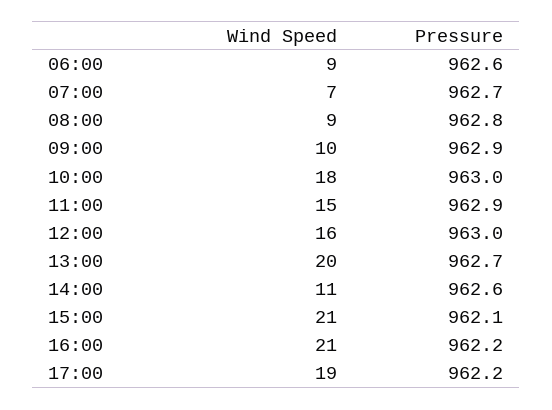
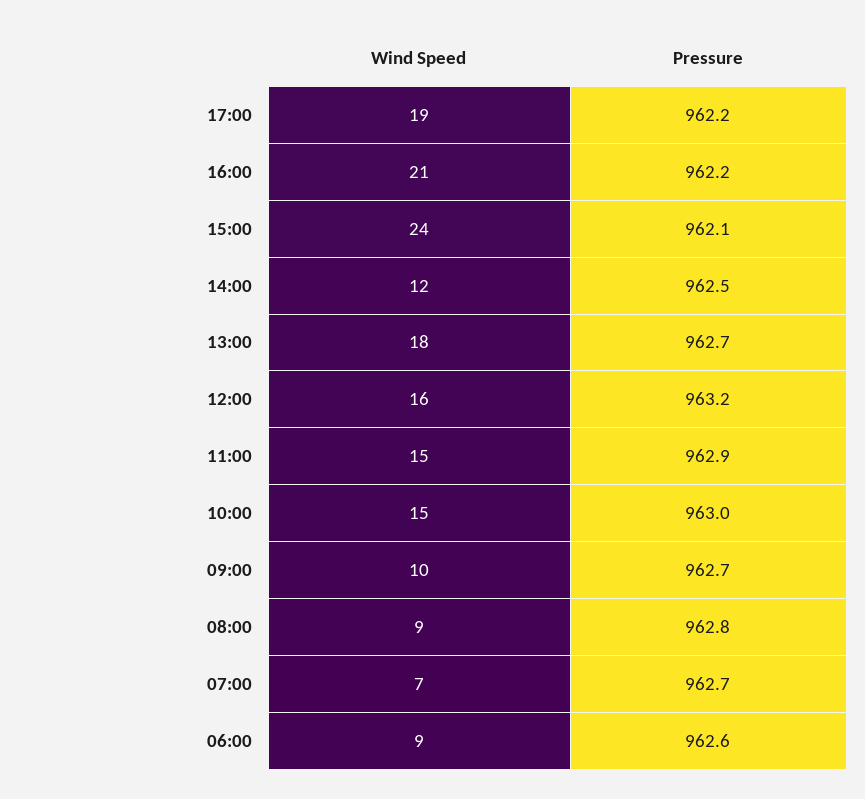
  {
    "Wind Speed": {
      "06:00": 9,
      "07:00": 7,
      "08:00": 9,
      "09:00": 10,
-     "10:00": 18,
+     "10:00": 15,
      "11:00": 15,
      "12:00": 16,
-     "13:00": 20,
+     "13:00": 18,
-     "14:00": 11,
+     "14:00": 12,
-     "15:00": 21,
+     "15:00": 24,
      "16:00": 21,
      "17:00": 19
    },
    "Pressure": {
      "06:00": 962.6,
      "07:00": 962.7,
      "08:00": 962.8,
-     "09:00": 962.9,
+     "09:00": 962.7,
      "10:00": 963,
      "11:00": 962.9,
-     "12:00": 963,
+     "12:00": 963.2,
      "13:00": 962.7,
-     "14:00": 962.6,
+     "14:00": 962.5,
      "15:00": 962.1,
      "16:00": 962.2,
      "17:00": 962.2
    }
  }

